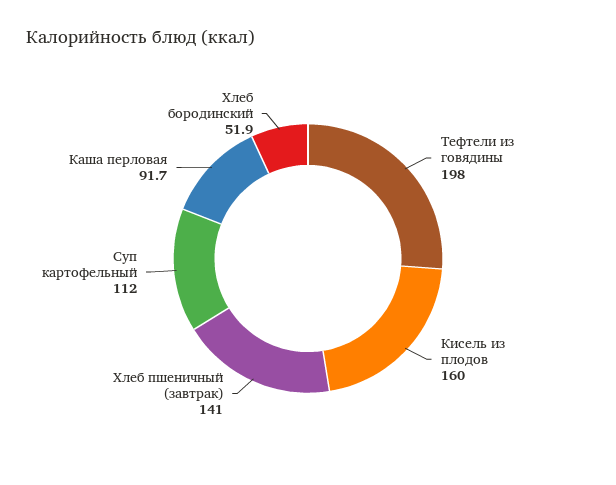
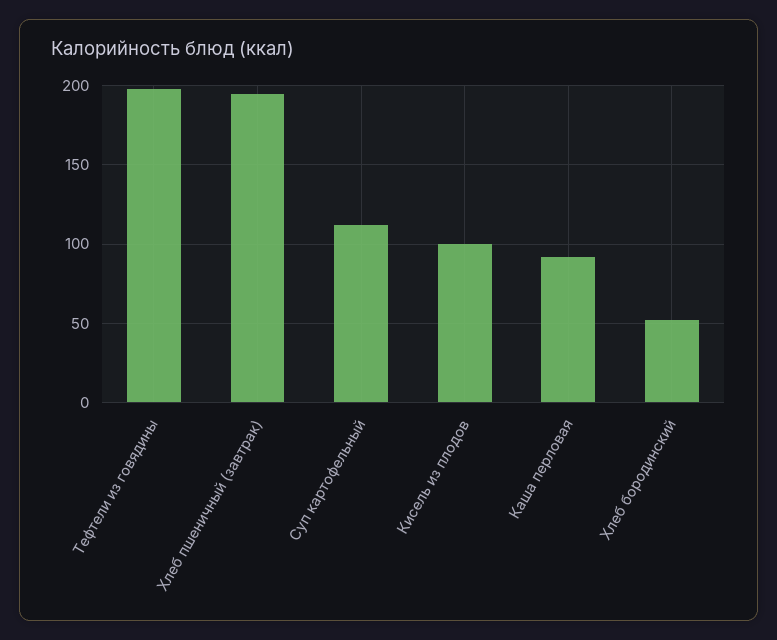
  {
    "Тефтели из говядины": 198,
-   "Кисель из плодов": 160,
+   "Кисель из плодов": 100,
-   "Хлеб пшеничный (завтрак)": 141,
+   "Хлеб пшеничный (завтрак)": 195,
    "Суп картофельный": 112,
    "Каша перловая": 91.7,
    "Хлеб бородинский": 51.9
  }

